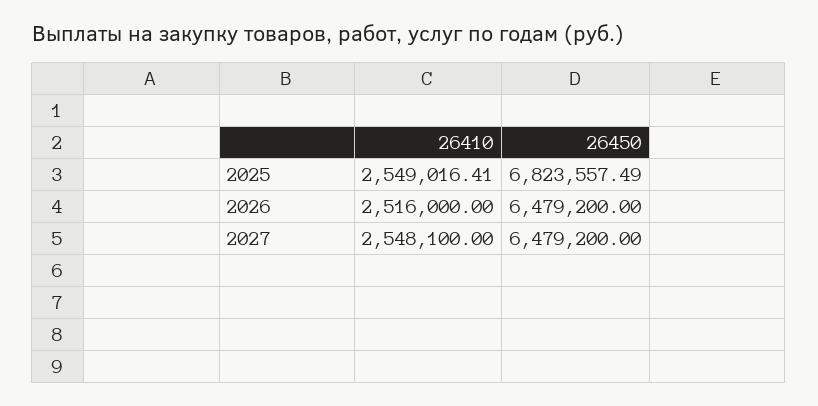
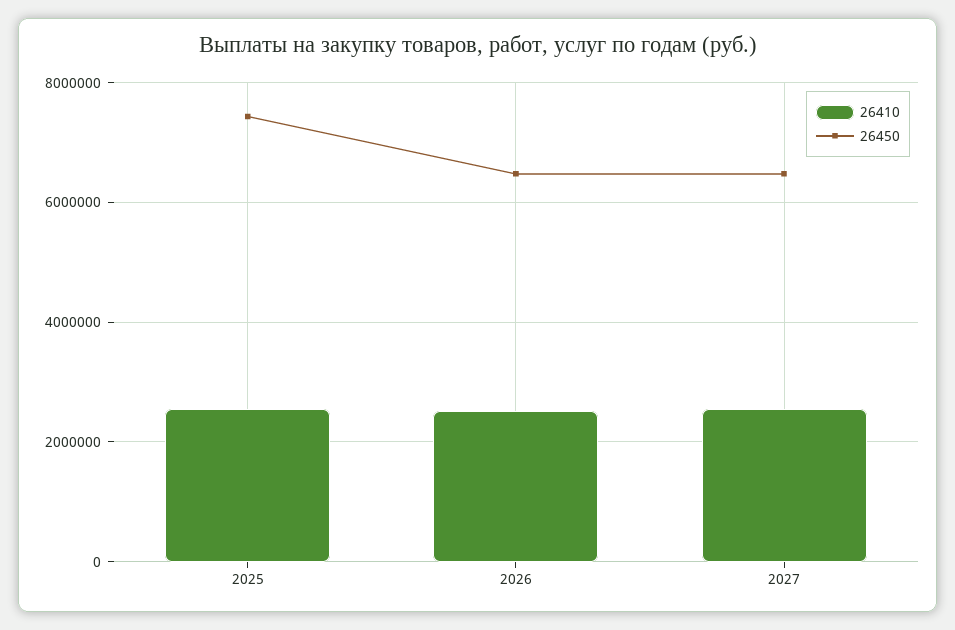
  {
    "26410": {
      "2025": 2549016.41,
      "2026": 2516000,
      "2027": 2548100
    },
    "26450": {
-     "2025": 6823557.49,
+     "2025": 7400000,
      "2026": 6479200,
      "2027": 6479200
    }
  }

